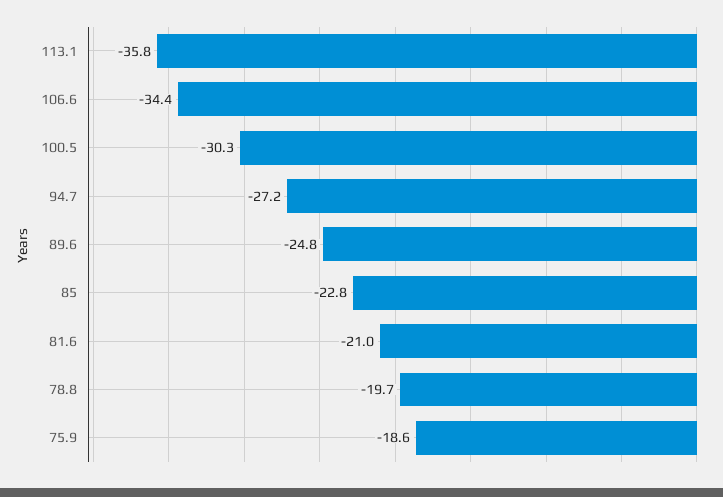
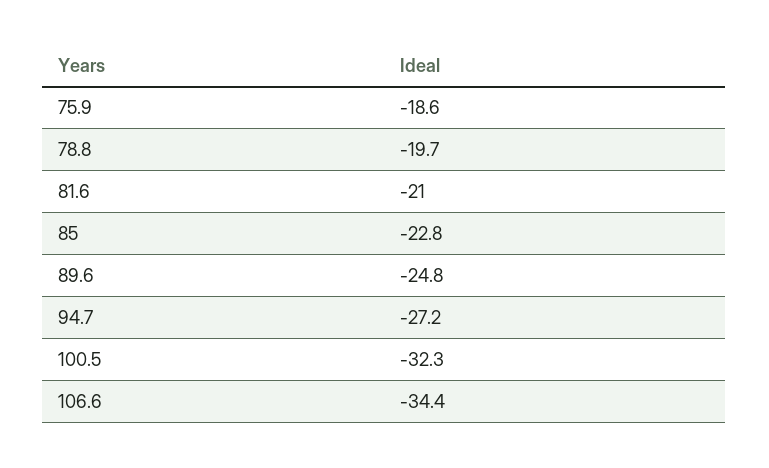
  {
-   "113.1": -35.8,
    "106.6": -34.4,
-   "100.5": -30.3,
+   "100.5": -32.3,
    "94.7": -27.2,
    "89.6": -24.8,
    "85": -22.8,
    "81.6": -21,
    "78.8": -19.7,
    "75.9": -18.6
  }

